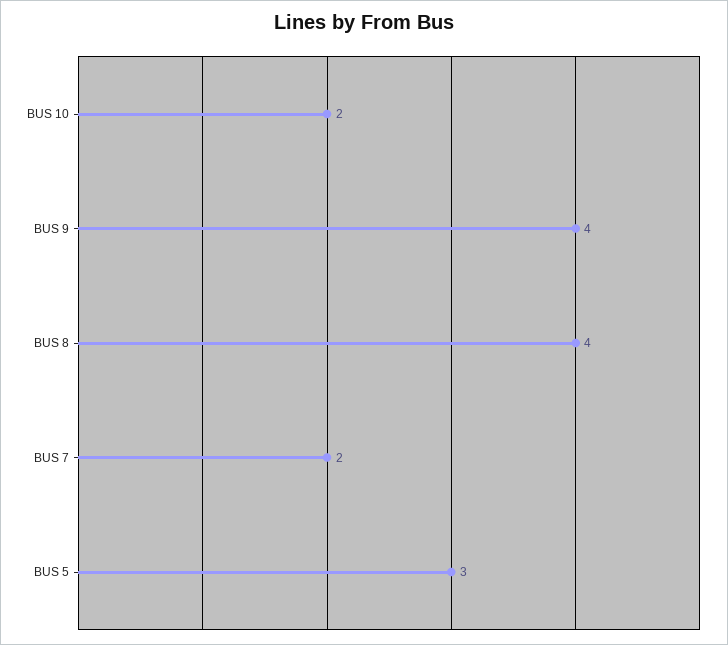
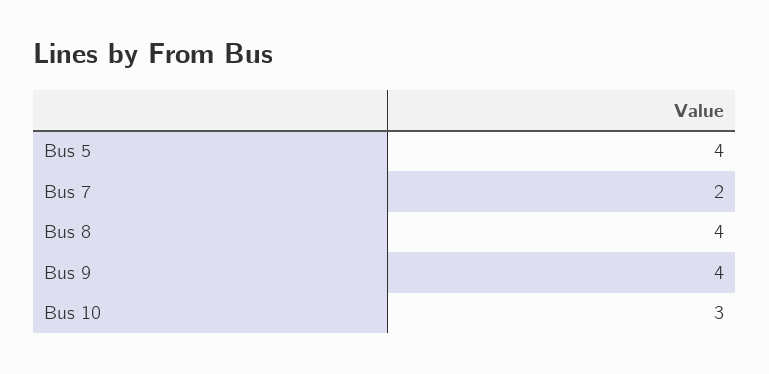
  {
-   "BUS 10": 2,
+   "BUS 10": 3,
    "BUS 9": 4,
    "BUS 8": 4,
    "BUS 7": 2,
-   "BUS 5": 3
+   "BUS 5": 4
  }

